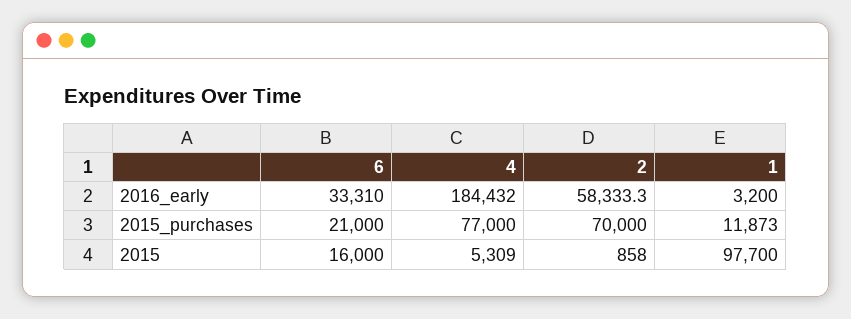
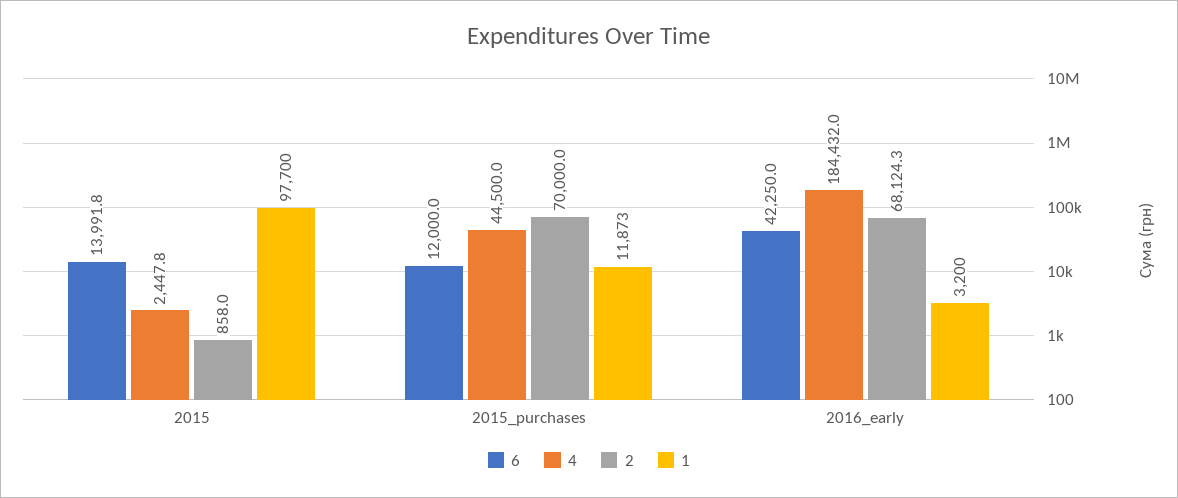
  {
    "6": {
-     "2016_early": 33310,
+     "2016_early": 42250,
-     "2015_purchases": 21000,
+     "2015_purchases": 12000,
-     "2015": 16000
+     "2015": 13991.8
    },
    "4": {
      "2016_early": 184432,
-     "2015_purchases": 77000,
+     "2015_purchases": 44500,
-     "2015": 5309
+     "2015": 2447.8
    },
    "2": {
-     "2016_early": 58333.3,
+     "2016_early": 68124.3,
      "2015_purchases": 70000,
      "2015": 858
    },
    "1": {
      "2016_early": 3200,
      "2015_purchases": 11873,
      "2015": 97700
    }
  }

